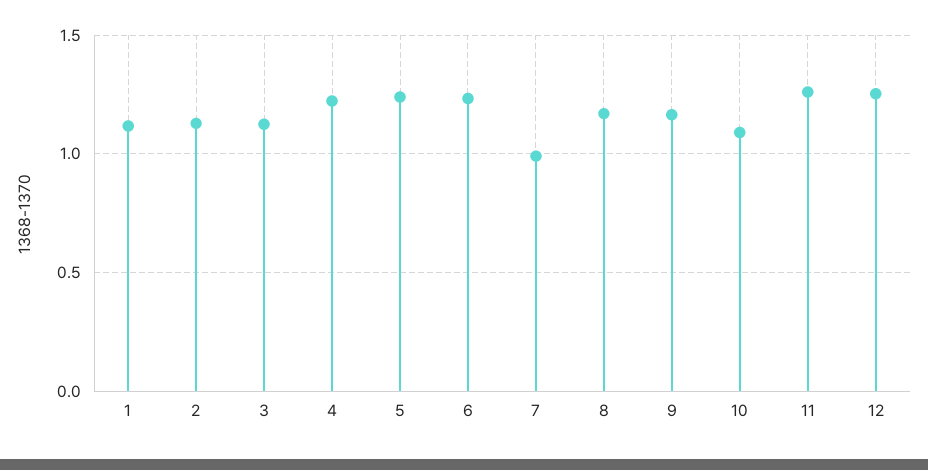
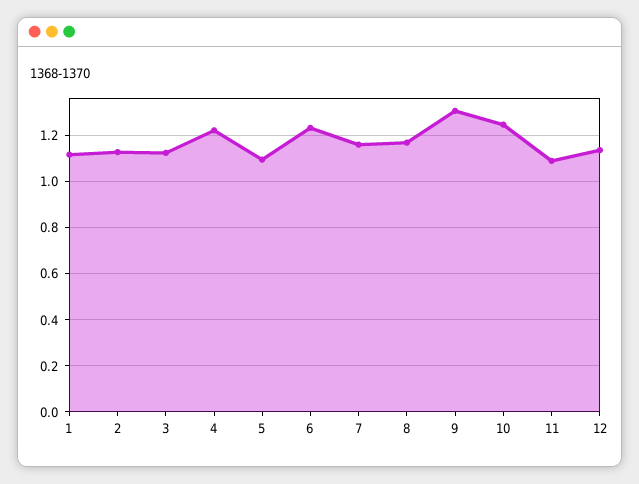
  {
    "1": 1.1,
    "2": 1.15,
    "3": 1.1,
    "4": 1.2,
-   "5": 1.25,
+   "5": 1.1,
    "6": 1.25,
-   "7": 1,
+   "7": 1.15,
    "8": 1.15,
-   "9": 1.15,
+   "9": 1.3,
-   "10": 1.1,
+   "10": 1.25,
-   "11": 1.25,
+   "11": 1.1,
-   "12": 1.25
+   "12": 1.15
  }

